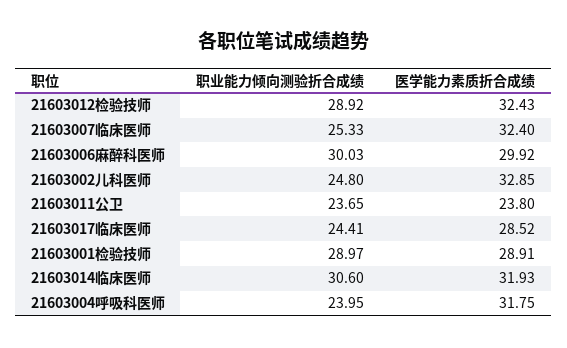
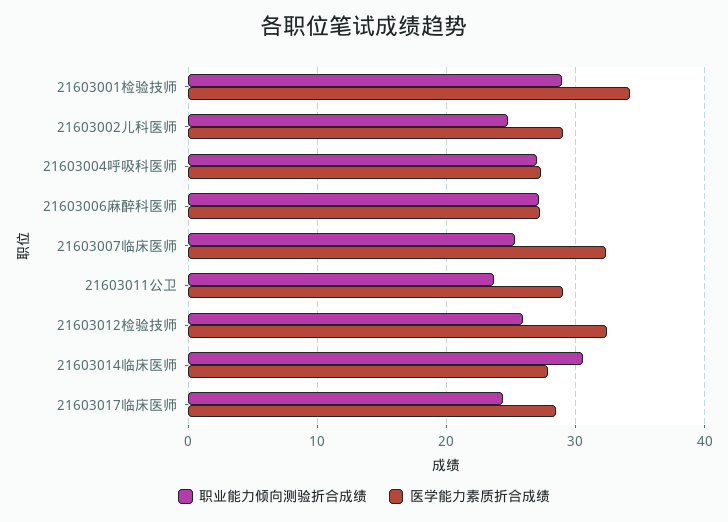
  {
    "职业能力倾向测验折合成绩": {
-     "21603012检验技师": 28.92,
+     "21603012检验技师": 26,
      "21603007临床医师": 25.33,
-     "21603006麻醉科医师": 30.03,
+     "21603006麻醉科医师": 27,
      "21603002儿科医师": 24.8,
      "21603011公卫": 23.65,
      "21603017临床医师": 24.41,
      "21603001检验技师": 28.97,
      "21603014临床医师": 30.6,
-     "21603004呼吸科医师": 23.95
+     "21603004呼吸科医师": 27
    },
    "医学能力素质折合成绩": {
      "21603012检验技师": 32.43,
      "21603007临床医师": 32.4,
-     "21603006麻醉科医师": 29.92,
+     "21603006麻醉科医师": 27,
-     "21603002儿科医师": 32.85,
+     "21603002儿科医师": 29,
-     "21603011公卫": 23.8,
+     "21603011公卫": 29,
      "21603017临床医师": 28.52,
-     "21603001检验技师": 28.91,
+     "21603001检验技师": 34,
-     "21603014临床医师": 31.93,
+     "21603014临床医师": 28,
-     "21603004呼吸科医师": 31.75
+     "21603004呼吸科医师": 27
    }
  }

